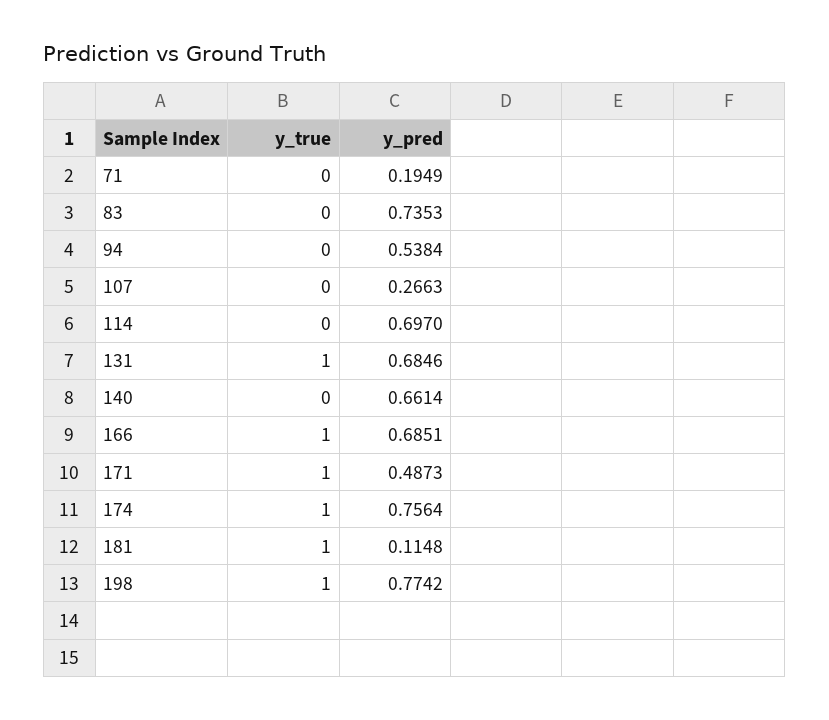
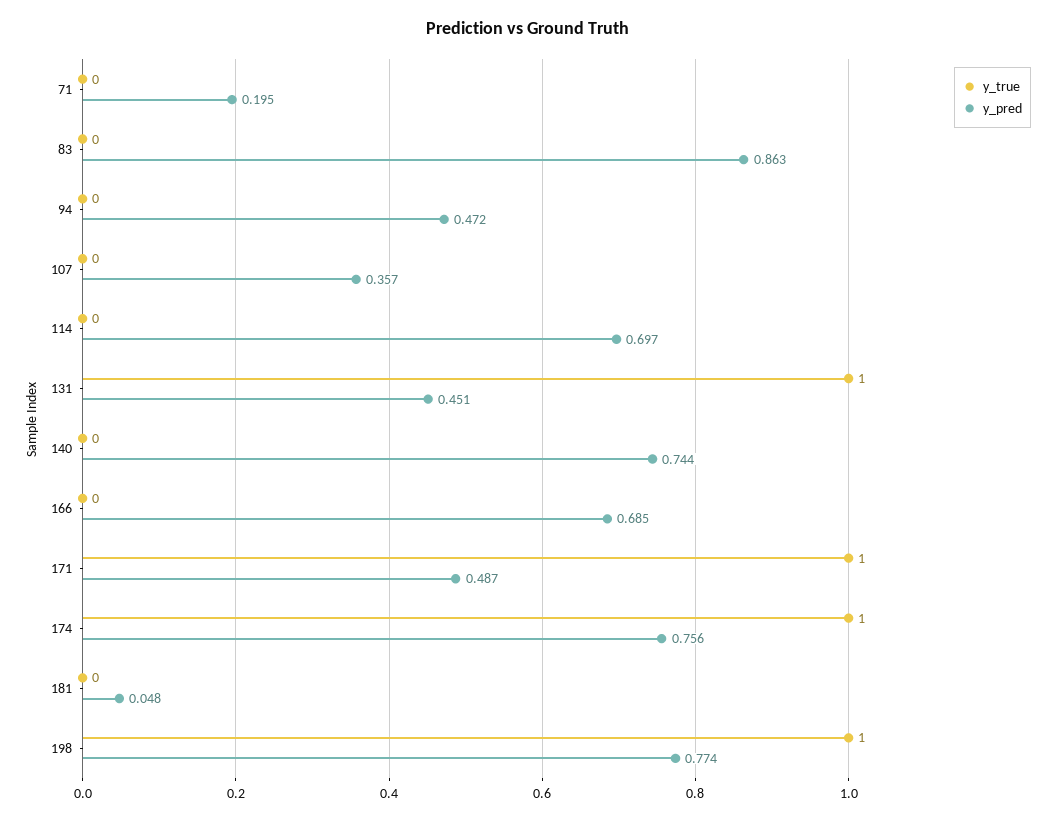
  {
    "y_true": {
      "71": 0,
      "83": 0,
      "94": 0,
      "107": 0,
      "114": 0,
      "131": 1,
      "140": 0,
-     "166": 1,
+     "166": 0,
      "171": 1,
      "174": 1,
-     "181": 1,
+     "181": 0,
      "198": 1
    },
    "y_pred": {
      "71": 0.1949,
-     "83": 0.7353,
+     "83": 0.863,
-     "94": 0.5384,
+     "94": 0.472,
-     "107": 0.2663,
+     "107": 0.357,
      "114": 0.697,
-     "131": 0.6846,
+     "131": 0.451,
-     "140": 0.6614,
+     "140": 0.744,
      "166": 0.6851,
      "171": 0.4873,
      "174": 0.7564,
-     "181": 0.1148,
+     "181": 0.048,
      "198": 0.7742
    }
  }

